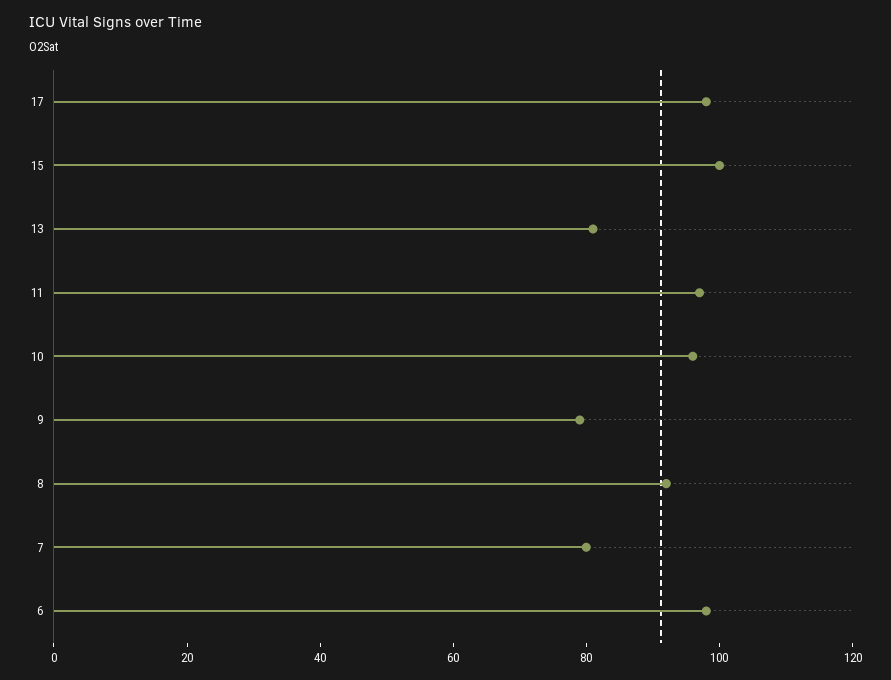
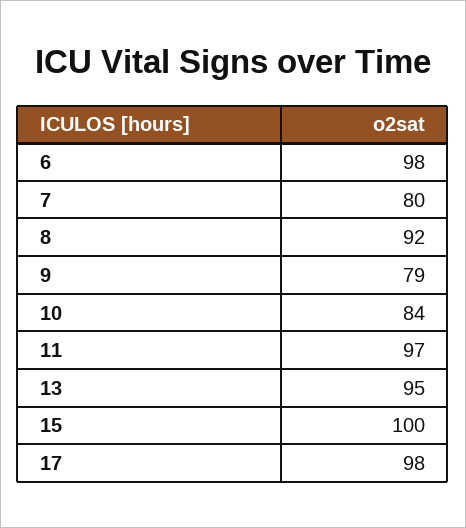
  {
    "17": 98,
    "15": 100,
-   "13": 80,
+   "13": 95,
    "11": 97,
-   "10": 95,
+   "10": 84,
    "9": 79,
    "8": 92,
    "7": 80,
    "6": 98
  }

